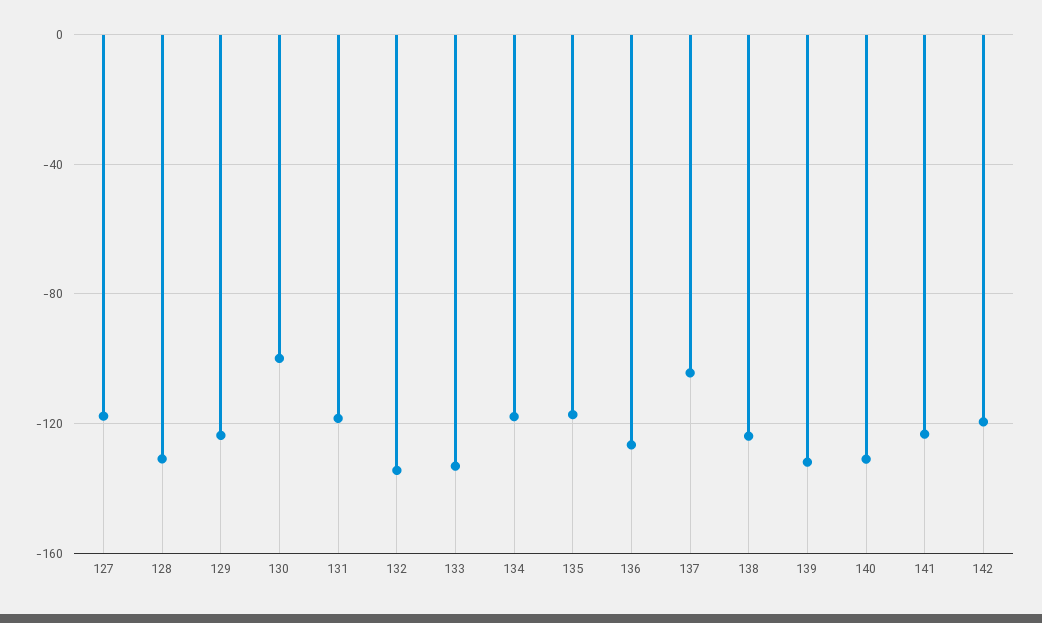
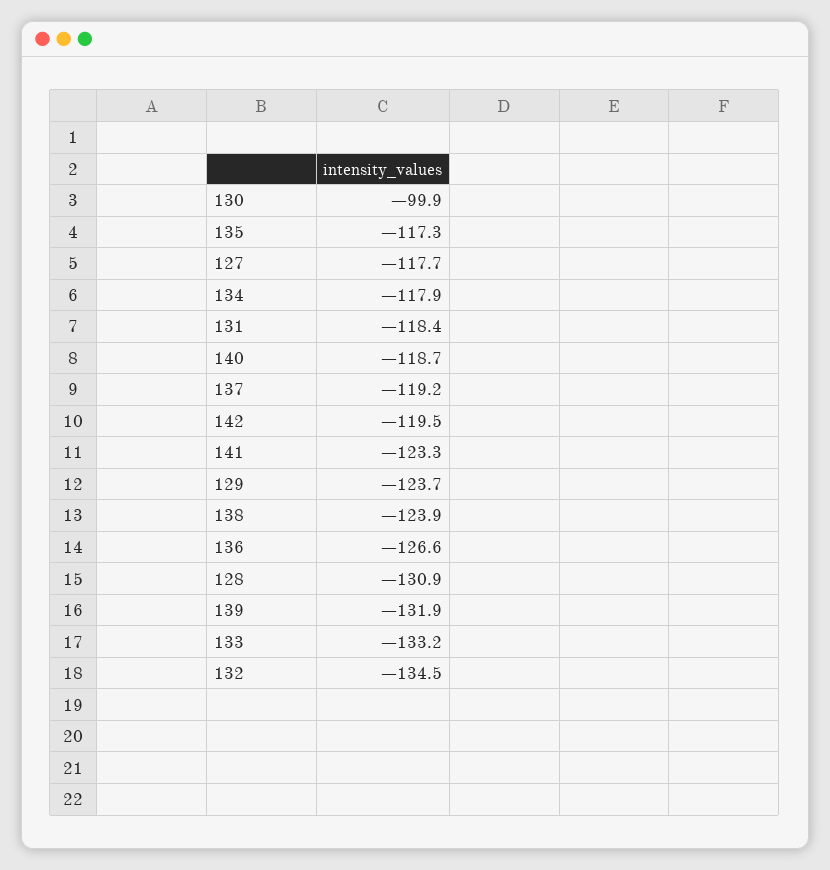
  {
    "127": -117.7,
    "128": -130.9,
    "129": -123.7,
    "130": -99.9,
    "131": -118.4,
    "132": -134.5,
    "133": -133.2,
    "134": -117.9,
    "135": -117.3,
    "136": -126.6,
-   "137": -105,
+   "137": -119.2,
    "138": -123.9,
    "139": -131.9,
-   "140": -130,
+   "140": -118.7,
    "141": -123.3,
    "142": -119.5
  }

